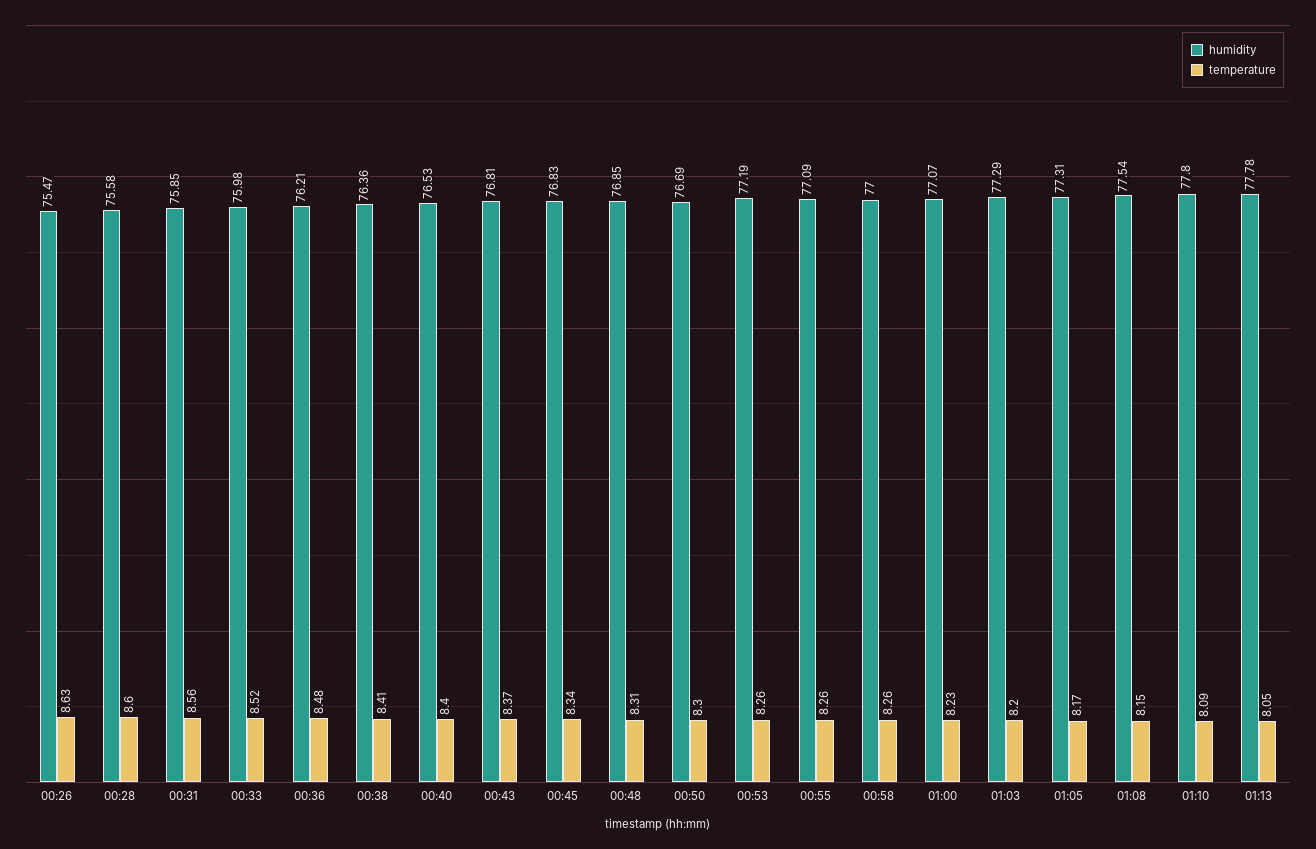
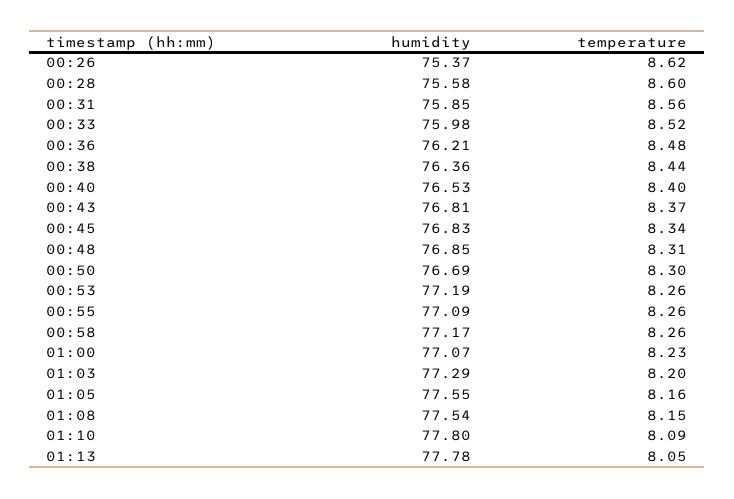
  {
    "humidity": {
-     "00:26": 75.47,
+     "00:26": 75.37,
      "00:28": 75.58,
      "00:31": 75.85,
      "00:33": 75.98,
      "00:36": 76.21,
      "00:38": 76.36,
      "00:40": 76.53,
      "00:43": 76.81,
      "00:45": 76.83,
      "00:48": 76.85,
      "00:50": 76.69,
      "00:53": 77.19,
      "00:55": 77.09,
-     "00:58": 77,
+     "00:58": 77.17,
      "01:00": 77.07,
      "01:03": 77.29,
-     "01:05": 77.31,
+     "01:05": 77.55,
      "01:08": 77.54,
      "01:10": 77.8,
      "01:13": 77.78
    },
    "temperature": {
-     "00:26": 8.63,
+     "00:26": 8.62,
      "00:28": 8.6,
      "00:31": 8.56,
      "00:33": 8.52,
      "00:36": 8.48,
-     "00:38": 8.41,
+     "00:38": 8.44,
      "00:40": 8.4,
      "00:43": 8.37,
      "00:45": 8.34,
      "00:48": 8.31,
      "00:50": 8.3,
      "00:53": 8.26,
      "00:55": 8.26,
      "00:58": 8.26,
      "01:00": 8.23,
      "01:03": 8.2,
-     "01:05": 8.17,
+     "01:05": 8.16,
      "01:08": 8.15,
      "01:10": 8.09,
      "01:13": 8.05
    }
  }

